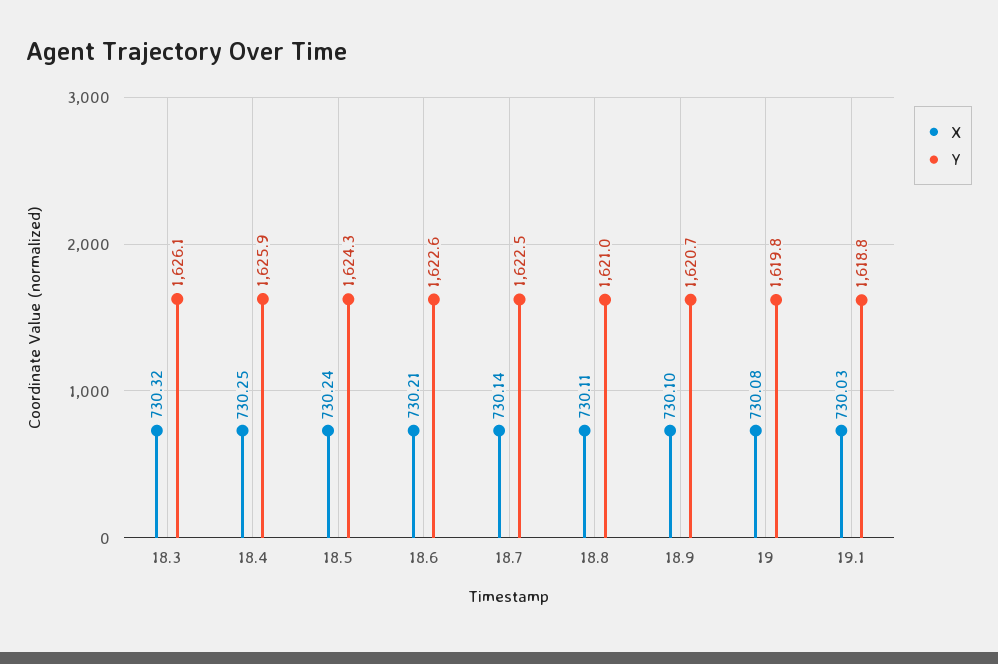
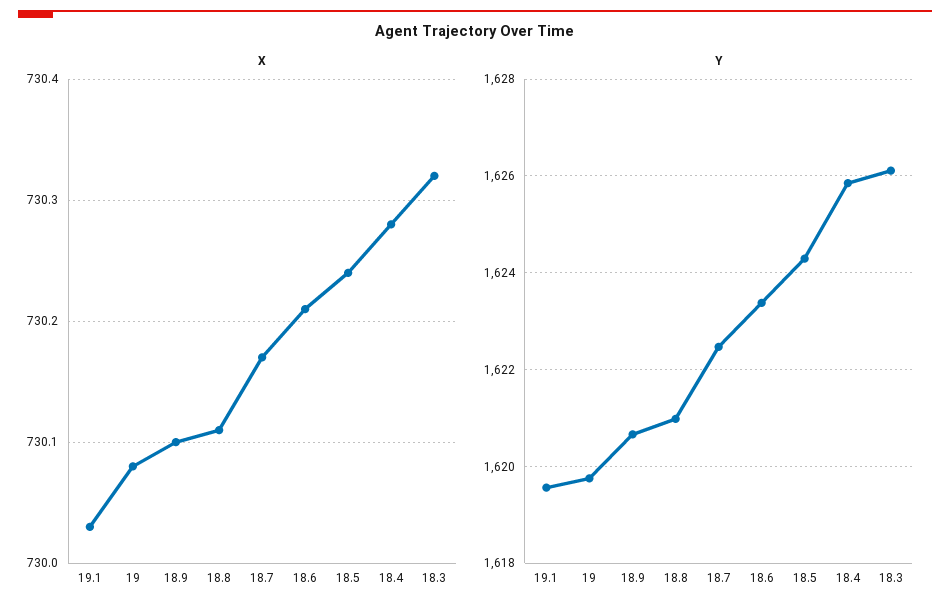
  {
    "X": {
      "18.3": 730.32,
-     "18.4": 730.25,
+     "18.4": 730.28,
      "18.5": 730.24,
      "18.6": 730.21,
-     "18.7": 730.14,
+     "18.7": 730.17,
      "18.8": 730.11,
      "18.9": 730.1,
      "19": 730.08,
      "19.1": 730.03
    },
    "Y": {
      "18.3": 1626.1,
      "18.4": 1625.9,
      "18.5": 1624.3,
-     "18.6": 1622.6,
+     "18.6": 1623.4,
      "18.7": 1622.5,
      "18.8": 1621,
      "18.9": 1620.7,
      "19": 1619.8,
-     "19.1": 1618.8
+     "19.1": 1619.6
    }
  }

